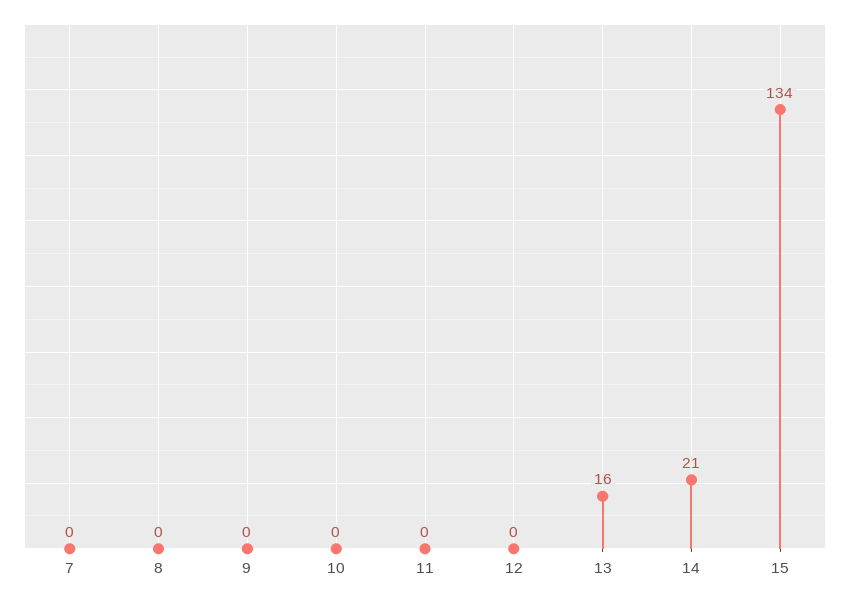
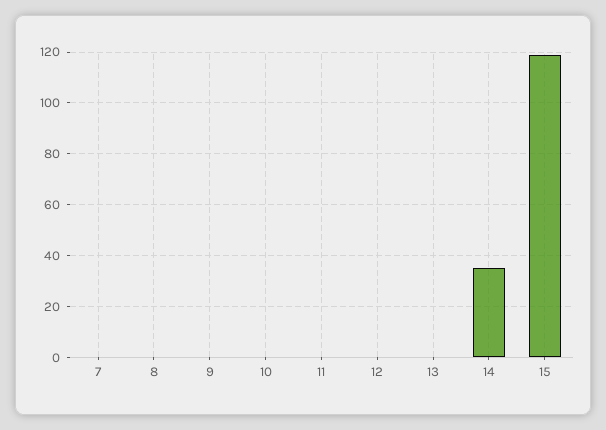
  {
    "7": 0,
    "8": 0,
    "9": 0,
    "10": 0,
    "11": 0,
    "12": 0,
-   "13": 16,
+   "13": 0,
-   "14": 21,
+   "14": 35,
-   "15": 134
+   "15": 120
  }

